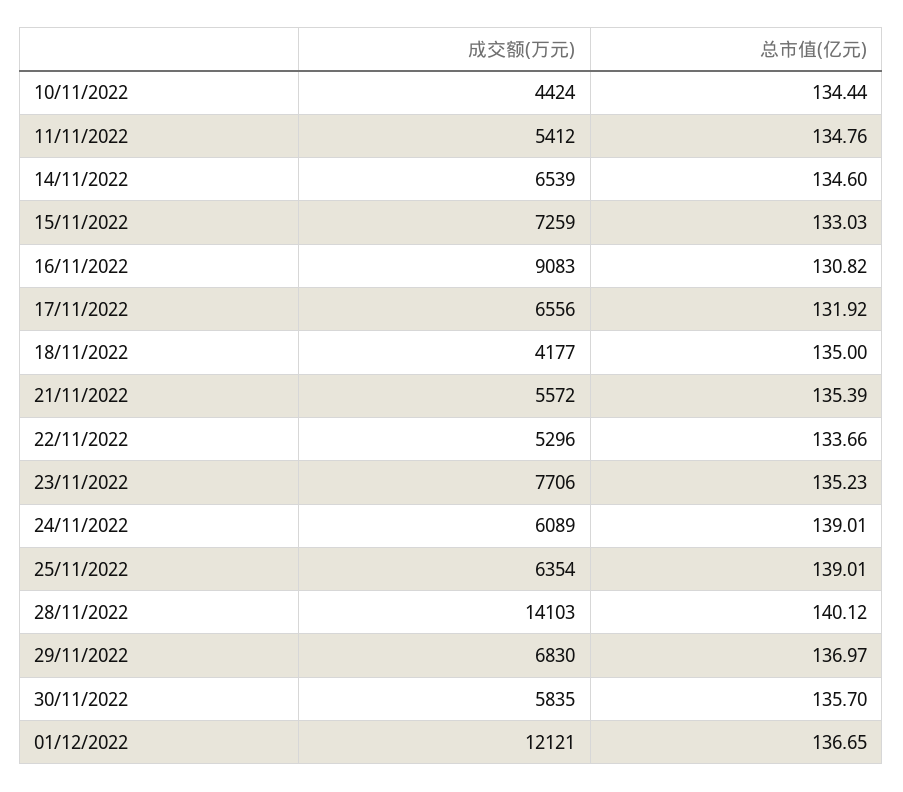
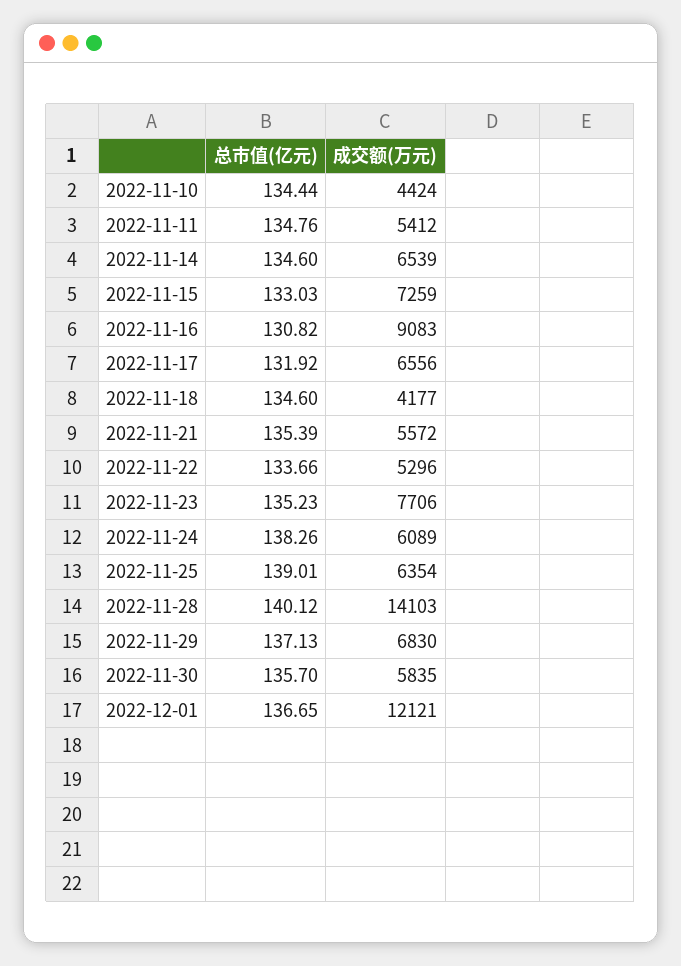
  {
    "成交额(万元)": {
      "10/11/2022": 4424,
      "11/11/2022": 5412,
      "14/11/2022": 6539,
      "15/11/2022": 7259,
      "16/11/2022": 9083,
      "17/11/2022": 6556,
      "18/11/2022": 4177,
      "21/11/2022": 5572,
      "22/11/2022": 5296,
      "23/11/2022": 7706,
      "24/11/2022": 6089,
      "25/11/2022": 6354,
      "28/11/2022": 14103,
      "29/11/2022": 6830,
      "30/11/2022": 5835,
      "01/12/2022": 12121
    },
    "总市值(亿元)": {
      "10/11/2022": 134.44,
      "11/11/2022": 134.76,
      "14/11/2022": 134.6,
      "15/11/2022": 133.03,
      "16/11/2022": 130.82,
      "17/11/2022": 131.92,
-     "18/11/2022": 135,
+     "18/11/2022": 134.6,
      "21/11/2022": 135.39,
      "22/11/2022": 133.66,
      "23/11/2022": 135.23,
-     "24/11/2022": 139.01,
+     "24/11/2022": 138.26,
      "25/11/2022": 139.01,
      "28/11/2022": 140.12,
-     "29/11/2022": 136.97,
+     "29/11/2022": 137.13,
      "30/11/2022": 135.7,
      "01/12/2022": 136.65
    }
  }

